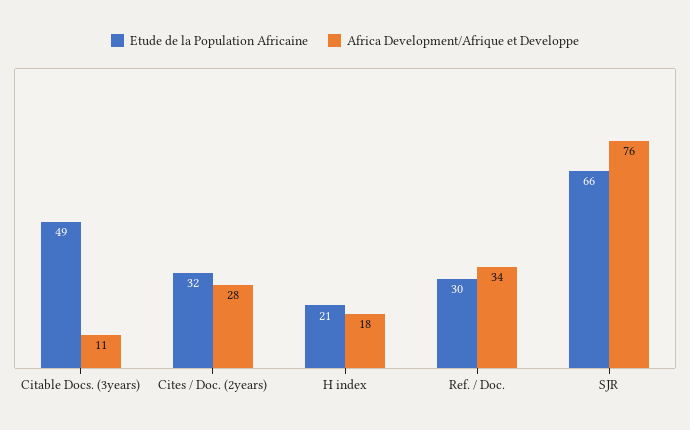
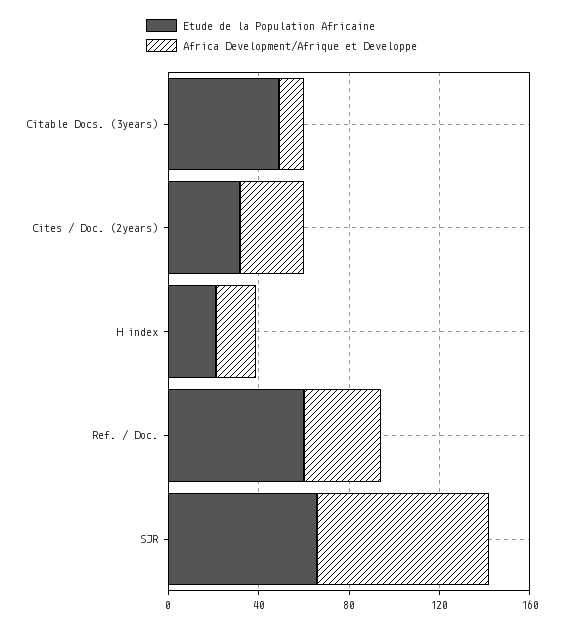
  {
    "Etude de la Population Africaine": {
      "Citable Docs. (3years)": 49,
      "Cites / Doc. (2years)": 32,
      "H index": 21,
-     "Ref. / Doc.": 30,
+     "Ref. / Doc.": 60,
      "SJR": 66
    },
    "Africa Development/Afrique et Developpe": {
      "Citable Docs. (3years)": 11,
      "Cites / Doc. (2years)": 28,
      "H index": 18,
      "Ref. / Doc.": 34,
      "SJR": 76
    }
  }

